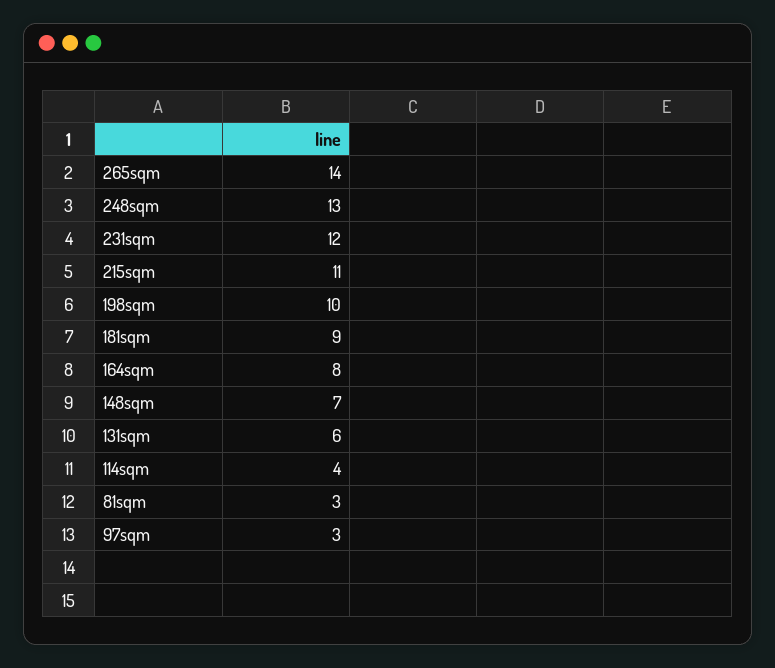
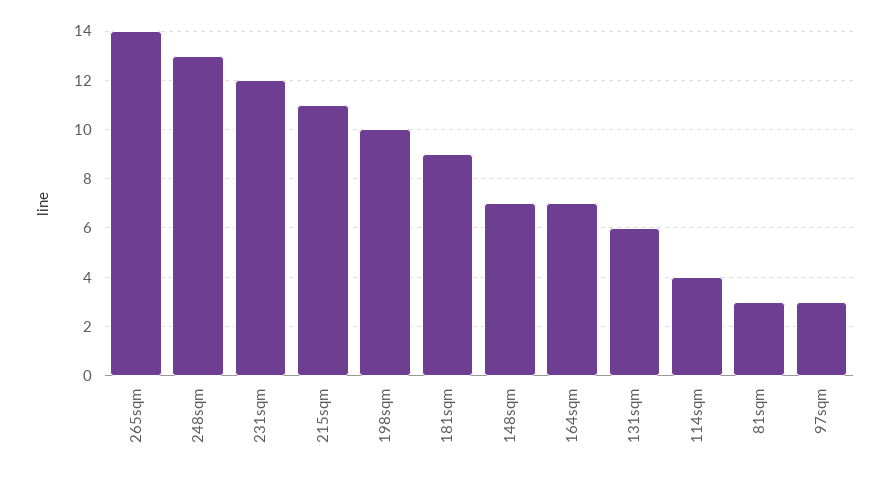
  {
    "265sqm": 14,
    "248sqm": 13,
    "231sqm": 12,
    "215sqm": 11,
    "198sqm": 10,
    "181sqm": 9,
-   "164sqm": 8,
+   "164sqm": 7,
    "148sqm": 7,
    "131sqm": 6,
    "114sqm": 4,
    "81sqm": 3,
    "97sqm": 3
  }

